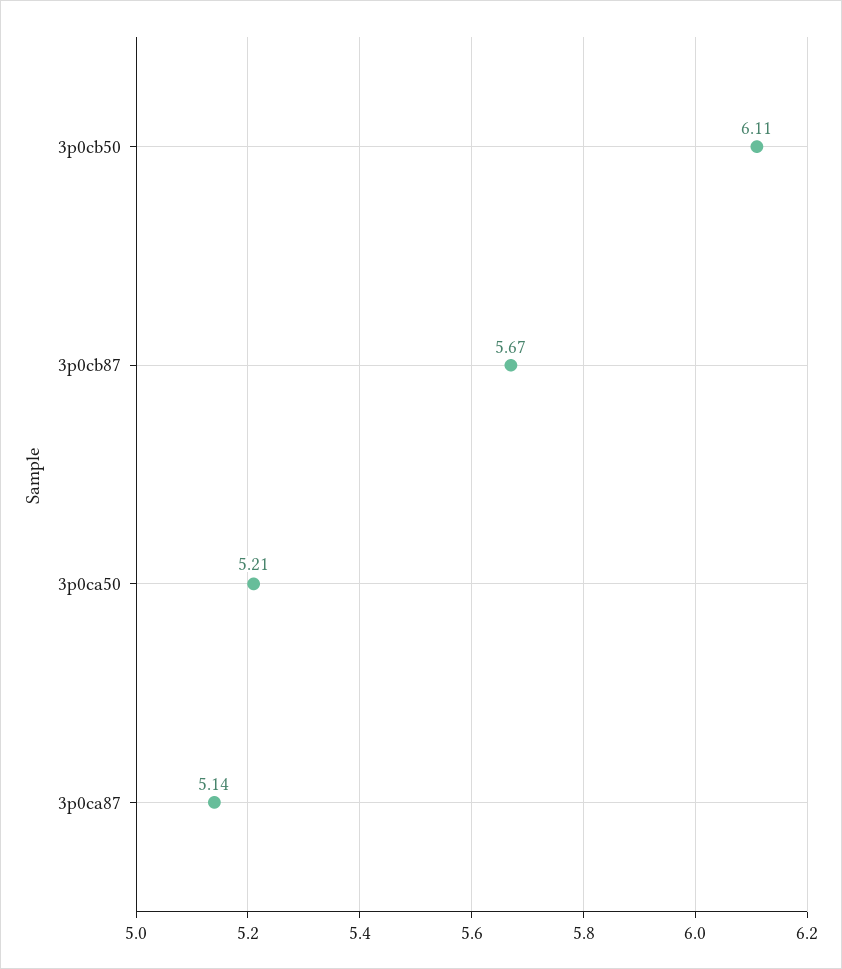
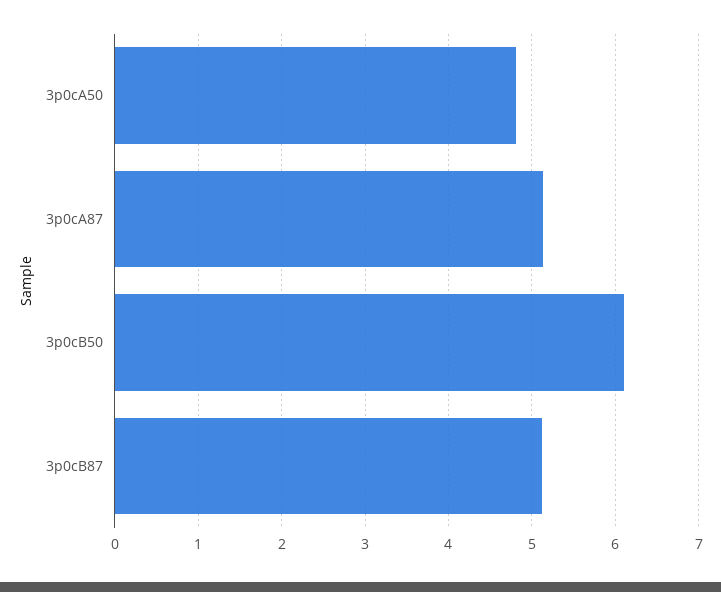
  {
    "3p0cb50": 6.11,
-   "3p0cb87": 5.67,
+   "3p0cb87": 5.1,
-   "3p0ca50": 5.21,
+   "3p0ca50": 4.8,
    "3p0ca87": 5.14
  }

